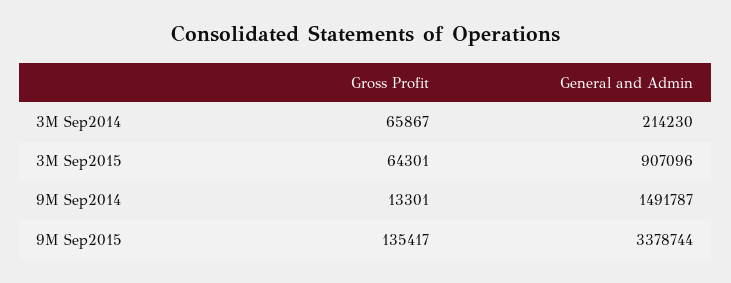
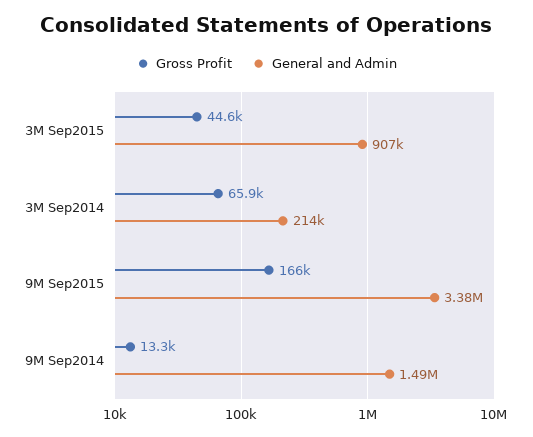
  {
    "Gross Profit": {
      "3M Sep2014": 65867,
-     "3M Sep2015": 64301,
+     "3M Sep2015": 44600,
      "9M Sep2014": 13301,
-     "9M Sep2015": 135417
+     "9M Sep2015": 166000
    },
    "General and Admin": {
      "3M Sep2014": 214230,
      "3M Sep2015": 907096,
      "9M Sep2014": 1491787,
      "9M Sep2015": 3378744
    }
  }

